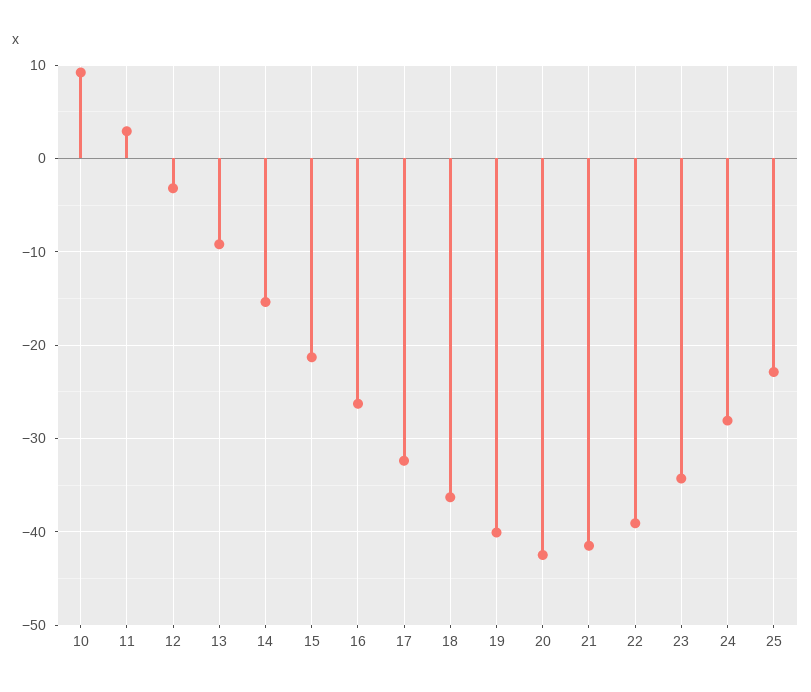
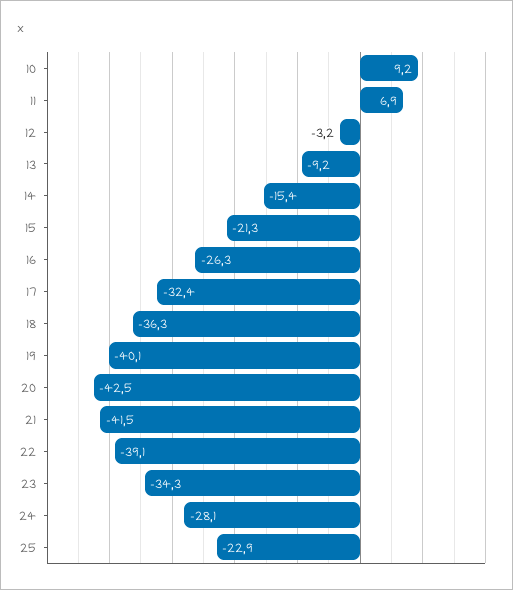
  {
    "10": 9.2,
-   "11": 3,
+   "11": 6.9,
    "12": -3.2,
    "13": -9.2,
    "14": -15.4,
    "15": -21.3,
    "16": -26.3,
    "17": -32.4,
    "18": -36.3,
    "19": -40.1,
    "20": -42.5,
    "21": -41.5,
    "22": -39.1,
    "23": -34.3,
    "24": -28.1,
    "25": -22.9
  }

